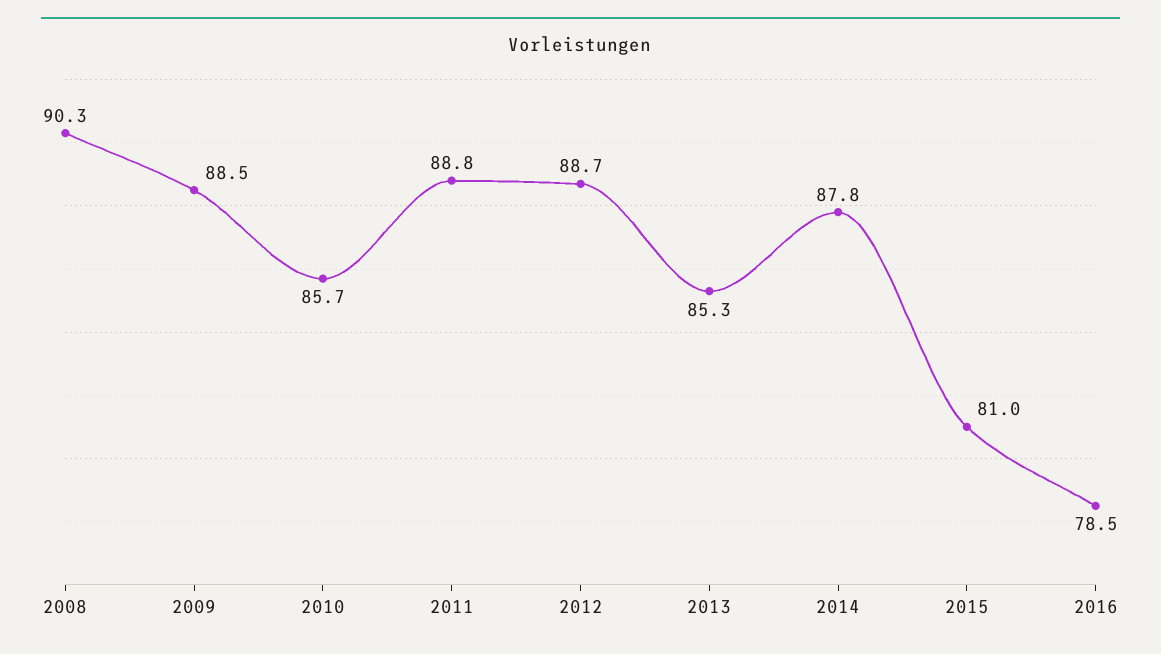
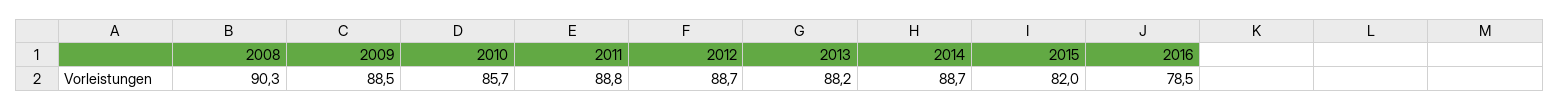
  {
    "2008": 90.3,
    "2009": 88.5,
    "2010": 85.7,
    "2011": 88.8,
    "2012": 88.7,
-   "2013": 85.3,
+   "2013": 88.2,
-   "2014": 87.8,
+   "2014": 88.7,
-   "2015": 81,
+   "2015": 82,
    "2016": 78.5
  }

